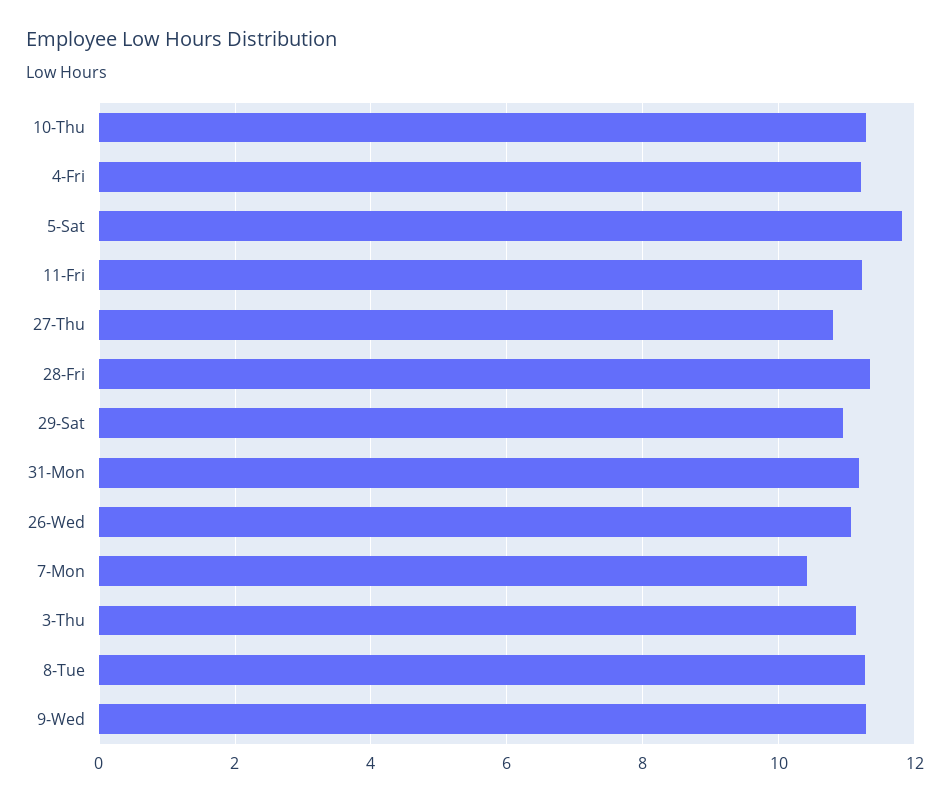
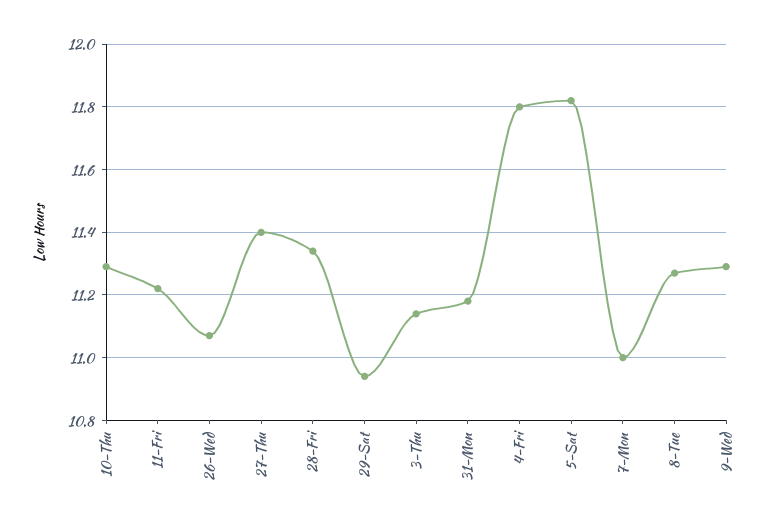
  {
    "10-Thu": 11.3,
-   "4-Fri": 11.2,
+   "4-Fri": 11.8,
    "5-Sat": 11.8,
    "11-Fri": 11.2,
-   "27-Thu": 10.8,
+   "27-Thu": 11.4,
    "28-Fri": 11.35,
    "29-Sat": 10.95,
    "31-Mon": 11.2,
    "26-Wed": 11.05,
-   "7-Mon": 10.4,
+   "7-Mon": 11,
    "3-Thu": 11.15,
    "8-Tue": 11.25,
    "9-Wed": 11.3
  }

